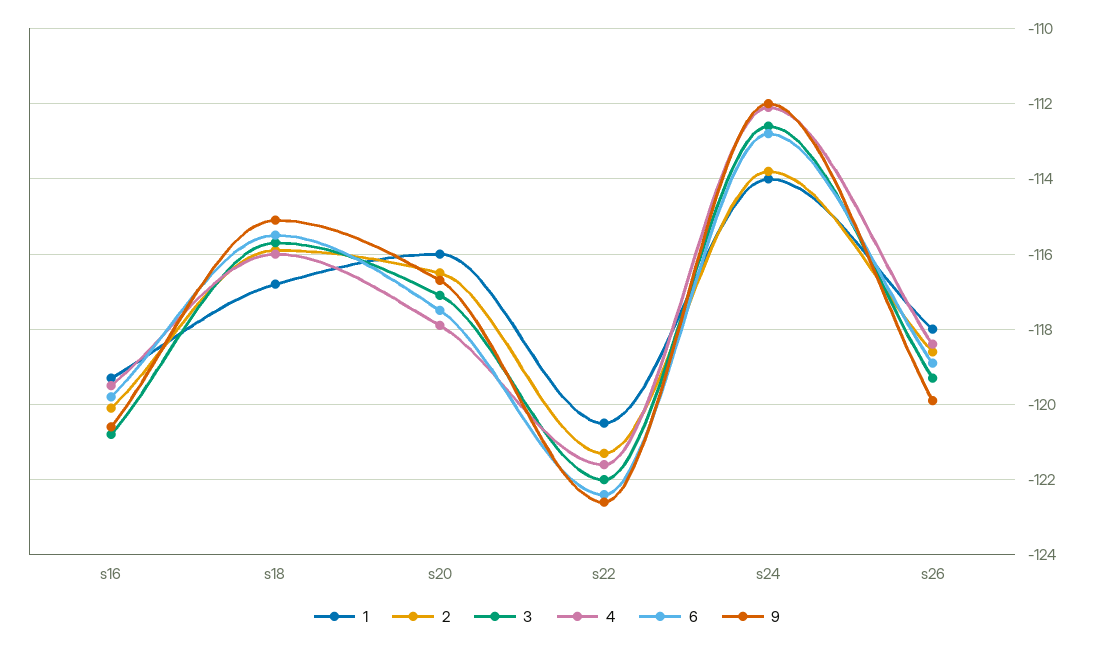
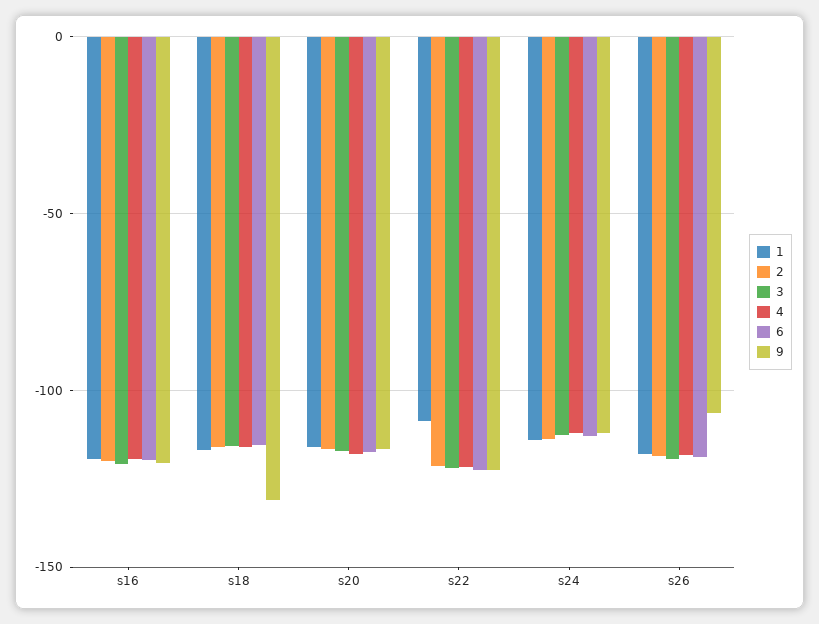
  {
    "1": {
      "s16": -119.5,
      "s18": -117,
      "s20": -116,
-     "s22": -120.5,
+     "s22": -110,
      "s24": -114,
      "s26": -118
    },
    "2": {
      "s16": -120,
      "s18": -116,
      "s20": -116.5,
      "s22": -121.5,
      "s24": -114,
      "s26": -118.5
    },
    "3": {
      "s16": -121,
      "s18": -115.5,
      "s20": -117,
      "s22": -122,
      "s24": -112.5,
      "s26": -119.5
    },
    "4": {
      "s16": -119.5,
      "s18": -116,
      "s20": -118,
      "s22": -121.5,
      "s24": -112,
      "s26": -118.5
    },
    "6": {
      "s16": -120,
      "s18": -115.5,
      "s20": -117.5,
      "s22": -122.5,
      "s24": -113,
      "s26": -119
    },
    "9": {
      "s16": -120.5,
-     "s18": -115,
+     "s18": -130,
      "s20": -116.5,
      "s22": -122.5,
      "s24": -112,
-     "s26": -120
+     "s26": -105
    }
  }

